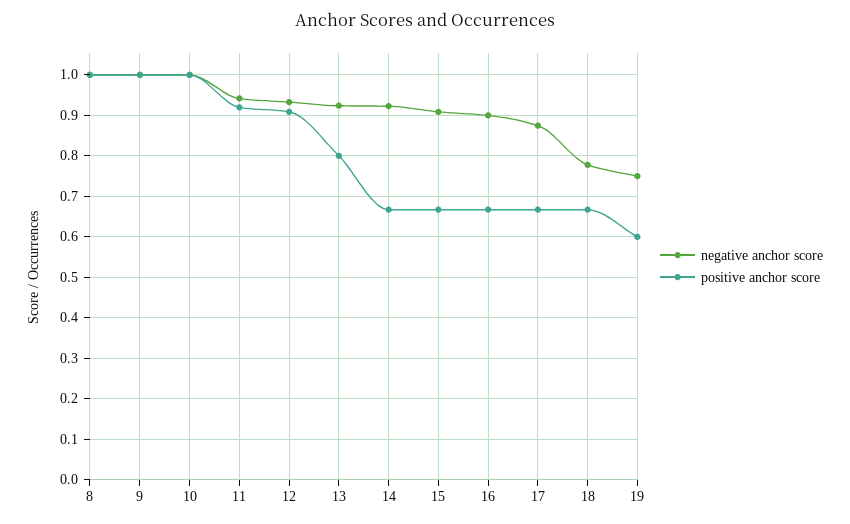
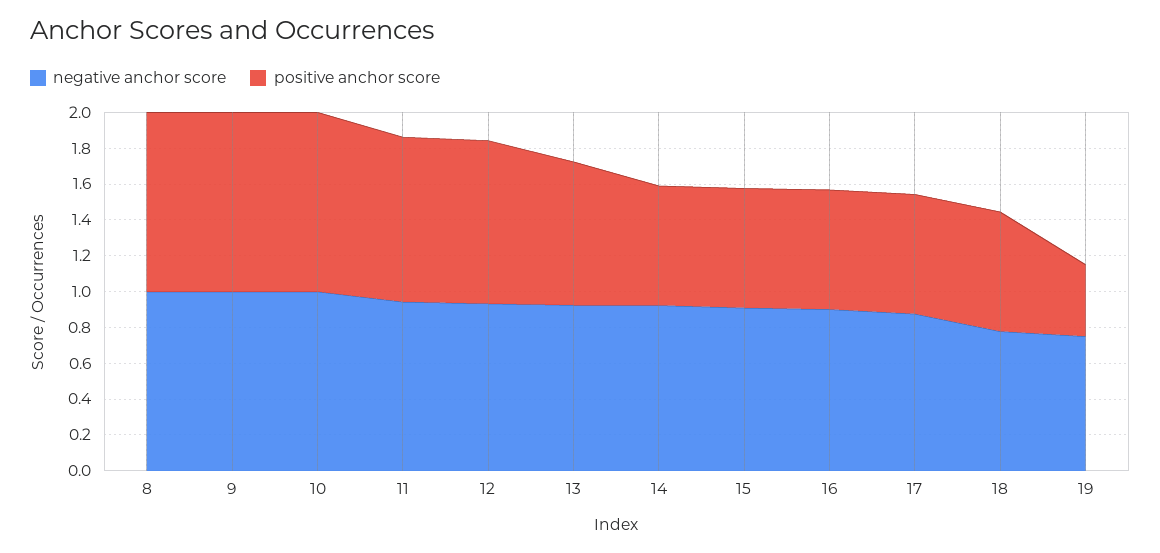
  {
    "negative anchor score": {
      "8": 1,
      "9": 1,
      "10": 1,
      "11": 0.94,
      "12": 0.94,
      "13": 0.92,
      "14": 0.92,
      "15": 0.9,
      "16": 0.9,
      "17": 0.88,
      "18": 0.78,
      "19": 0.76
    },
    "positive anchor score": {
      "8": 1,
      "9": 1,
      "10": 1,
      "11": 0.92,
      "12": 0.9,
      "13": 0.8,
      "14": 0.66,
      "15": 0.66,
      "16": 0.66,
      "17": 0.66,
      "18": 0.66,
-     "19": 0.6
+     "19": 0.4
    }
  }

